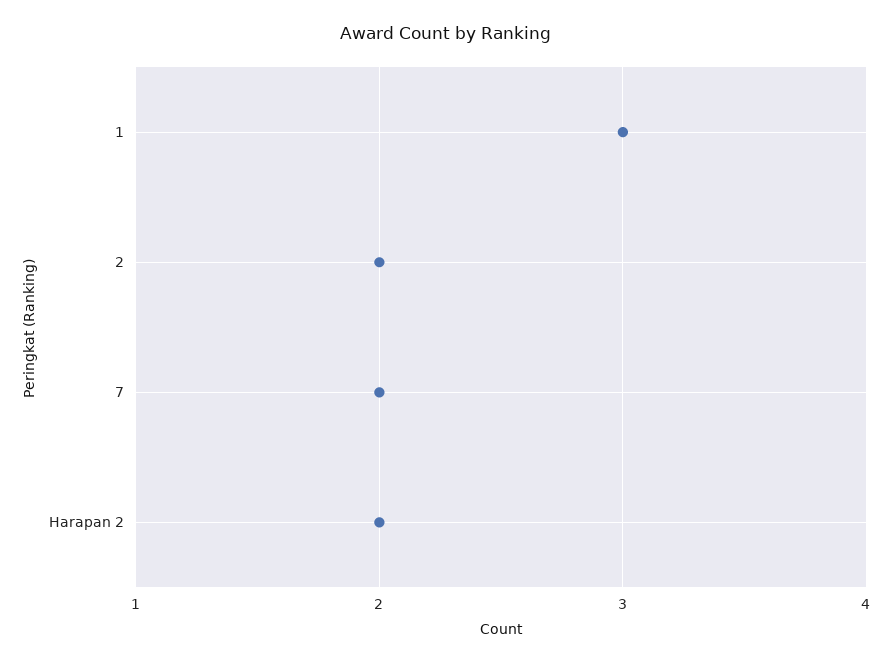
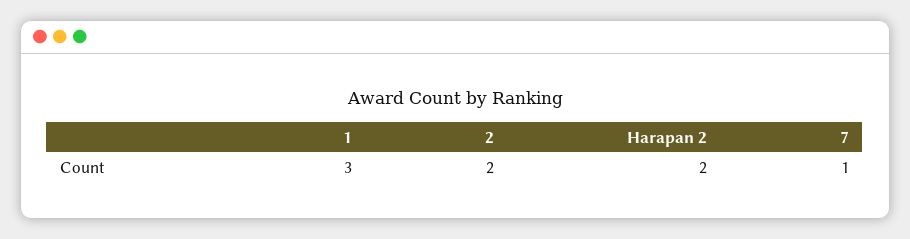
  {
    "1": 3,
    "2": 2,
-   "7": 2,
+   "7": 1,
    "Harapan 2": 2
  }

